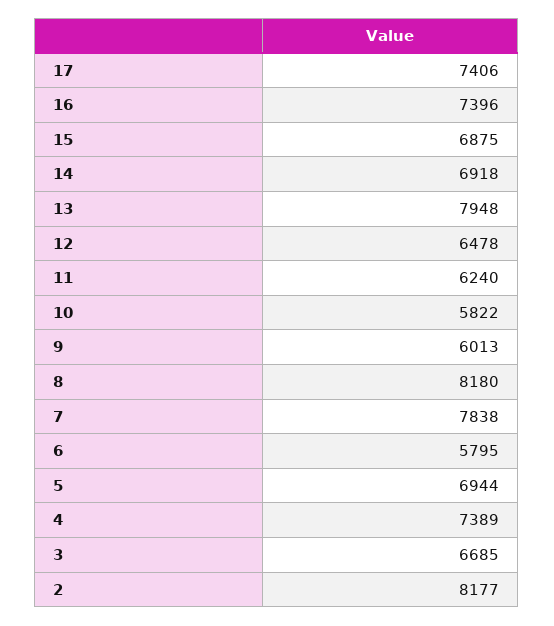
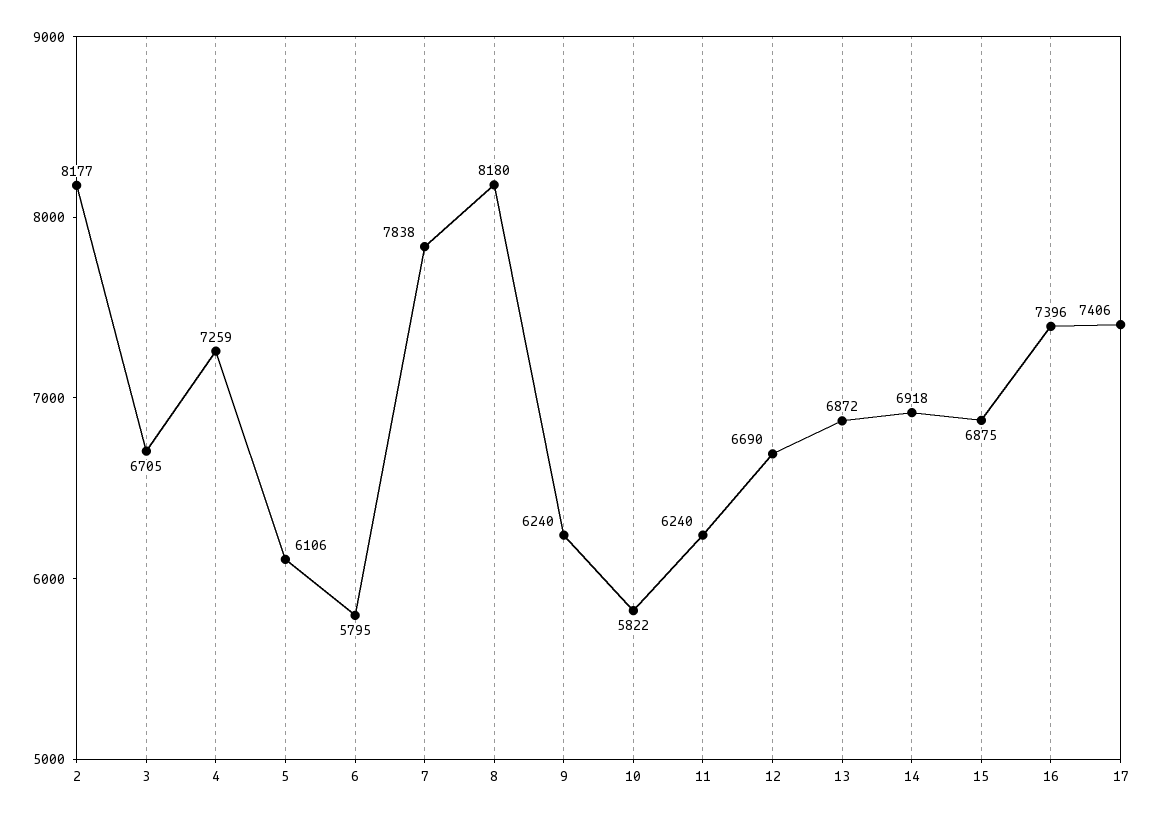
  {
    "17": 7406,
    "16": 7396,
    "15": 6875,
    "14": 6918,
-   "13": 7948,
+   "13": 6872,
-   "12": 6478,
+   "12": 6690,
    "11": 6240,
    "10": 5822,
-   "9": 6013,
+   "9": 6240,
    "8": 8180,
    "7": 7838,
    "6": 5795,
-   "5": 6944,
+   "5": 6106,
-   "4": 7389,
+   "4": 7259,
-   "3": 6685,
+   "3": 6705,
    "2": 8177
  }

